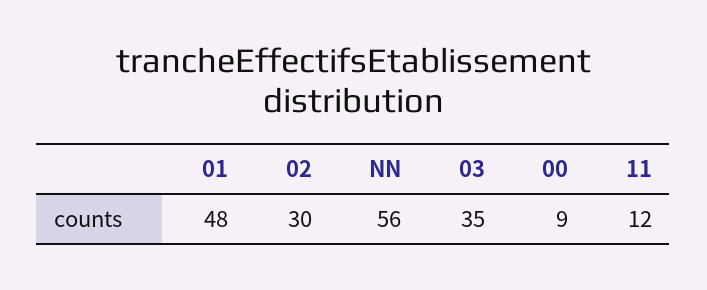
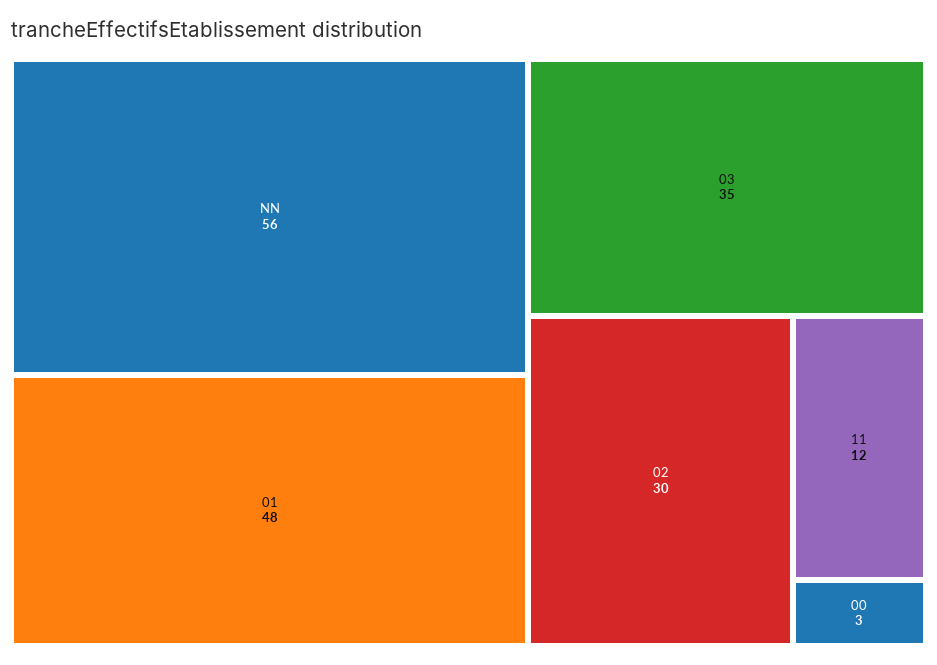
  {
    "01": 48,
    "02": 30,
    "NN": 56,
    "03": 35,
-   "00": 9,
+   "00": 3,
    "11": 12
  }

